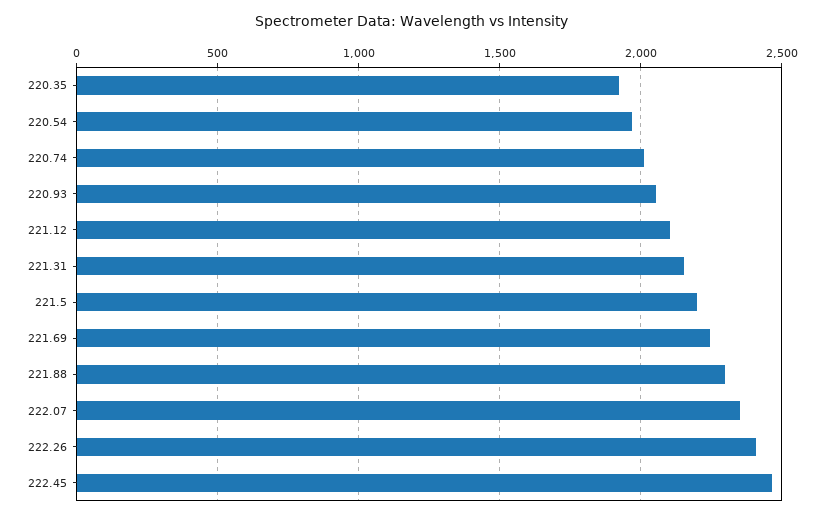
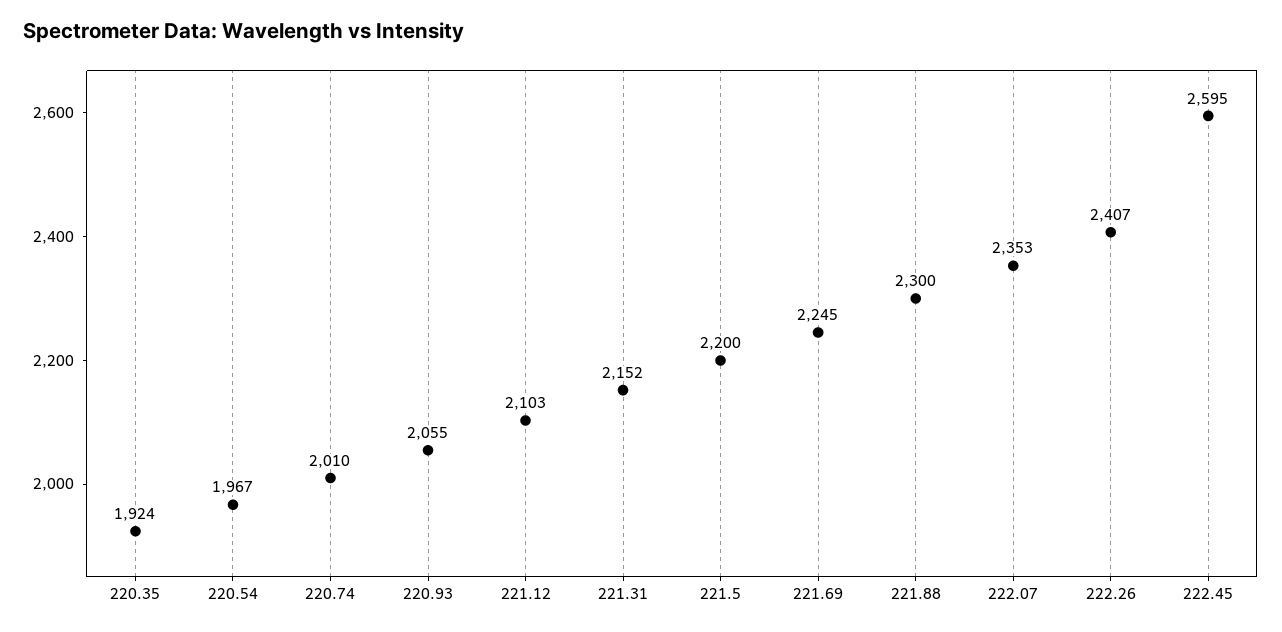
  {
    "220.35": 1924,
    "220.54": 1967,
    "220.74": 2010,
    "220.93": 2055,
    "221.12": 2103,
    "221.31": 2152,
    "221.5": 2200,
    "221.69": 2245,
    "221.88": 2300,
    "222.07": 2353,
    "222.26": 2407,
-   "222.45": 2450
+   "222.45": 2595
  }

